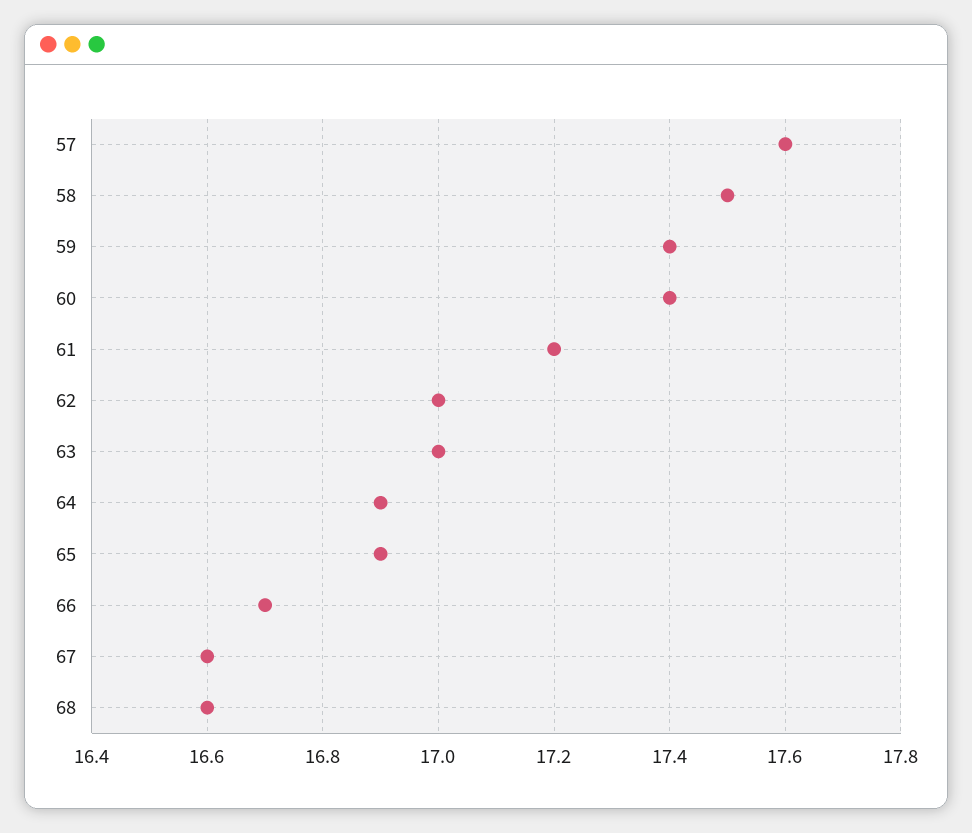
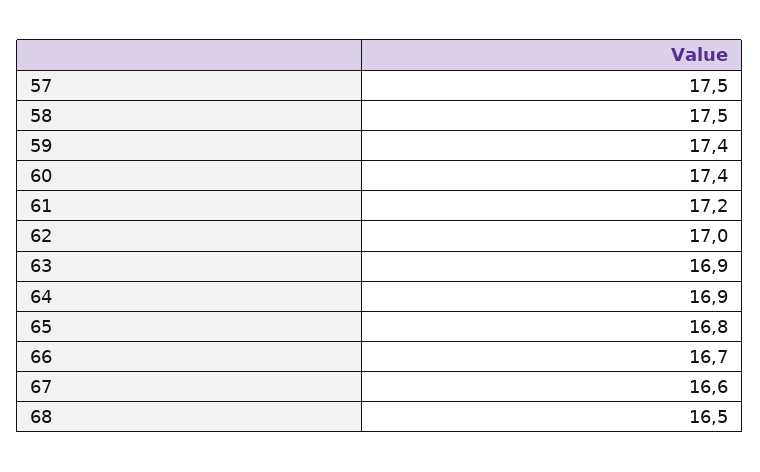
  {
-   "57": 17.6,
+   "57": 17.5,
    "58": 17.5,
    "59": 17.4,
    "60": 17.4,
    "61": 17.2,
    "62": 17,
-   "63": 17,
+   "63": 16.9,
    "64": 16.9,
-   "65": 16.9,
+   "65": 16.8,
    "66": 16.7,
    "67": 16.6,
-   "68": 16.6
+   "68": 16.5
  }

